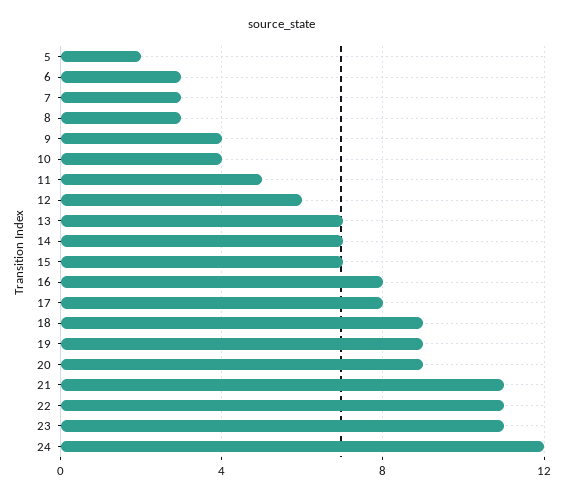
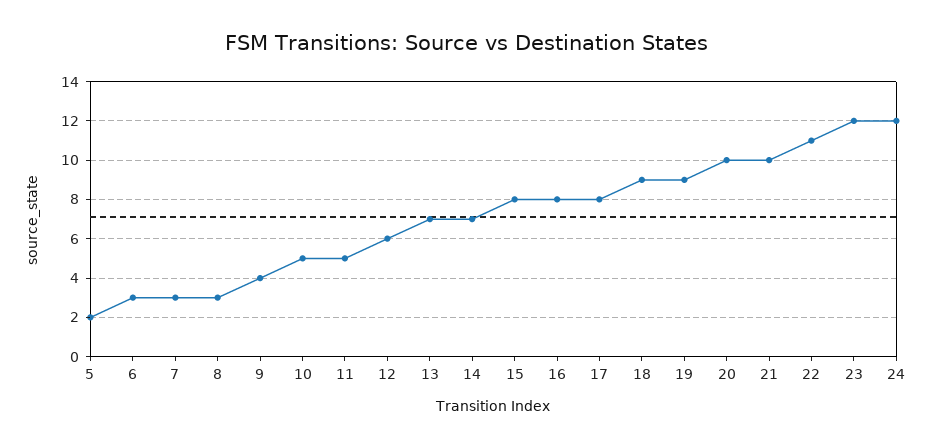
  {
    "5": 2,
    "6": 3,
    "7": 3,
    "8": 3,
    "9": 4,
-   "10": 4,
+   "10": 5,
    "11": 5,
    "12": 6,
    "13": 7,
    "14": 7,
-   "15": 7,
+   "15": 8,
    "16": 8,
    "17": 8,
    "18": 9,
    "19": 9,
-   "20": 9,
+   "20": 10,
-   "21": 11,
+   "21": 10,
    "22": 11,
-   "23": 11,
+   "23": 12,
    "24": 12
  }

